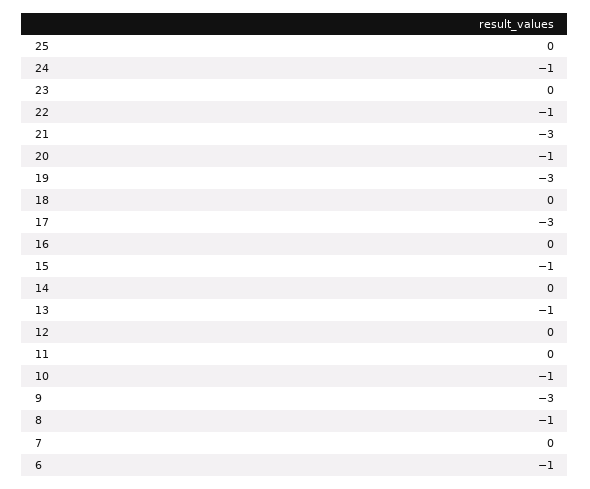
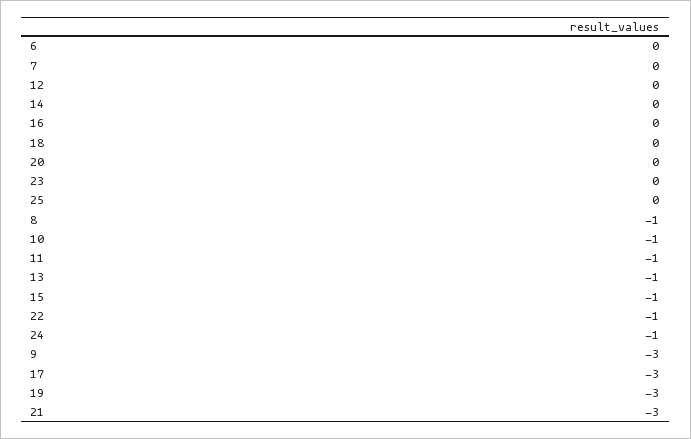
  {
    "25": 0,
    "24": -1,
    "23": 0,
    "22": -1,
    "21": -3,
-   "20": -1,
+   "20": 0,
    "19": -3,
    "18": 0,
    "17": -3,
    "16": 0,
    "15": -1,
    "14": 0,
    "13": -1,
    "12": 0,
-   "11": 0,
+   "11": -1,
    "10": -1,
    "9": -3,
    "8": -1,
    "7": 0,
-   "6": -1
+   "6": 0
  }

